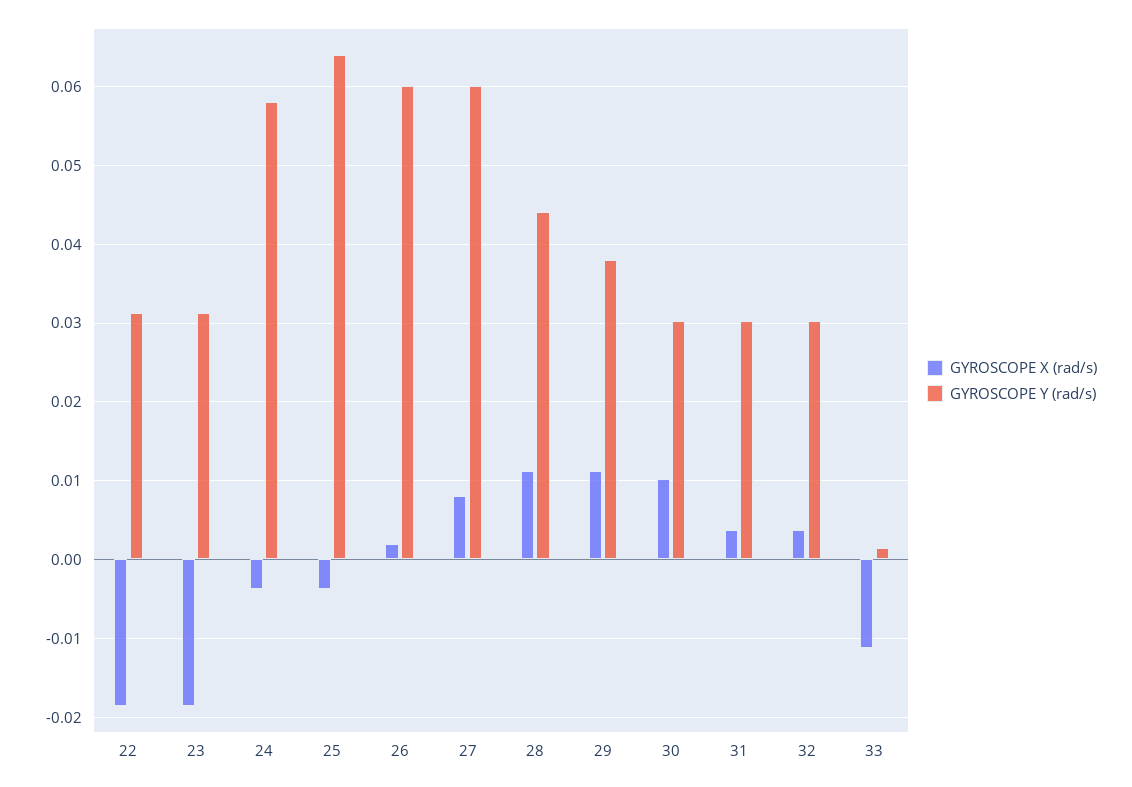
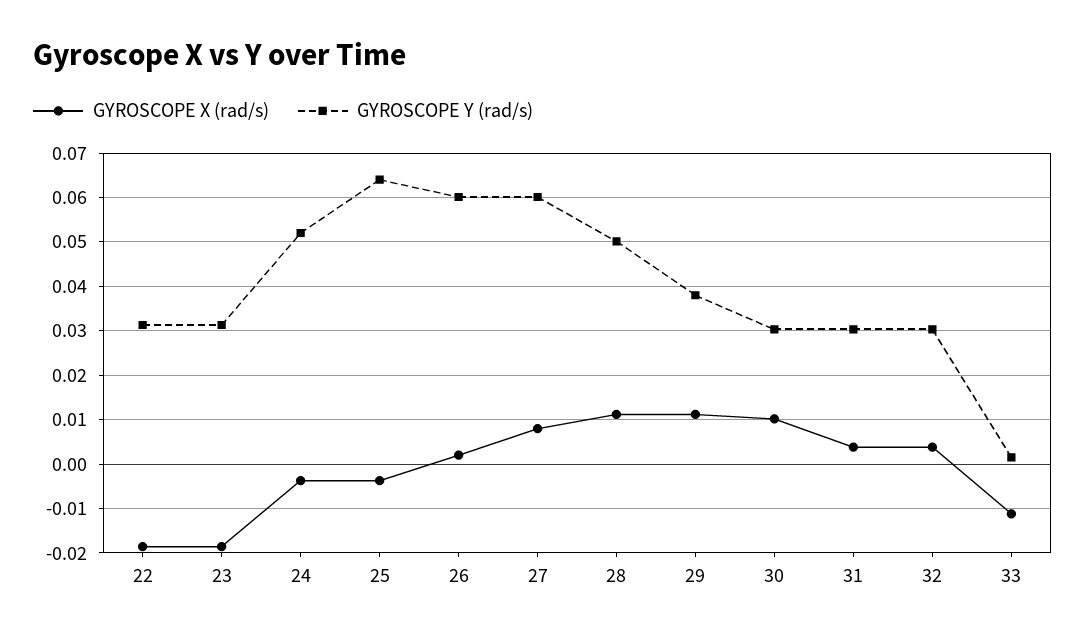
  {
    "GYROSCOPE X (rad/s)": {
      "22": -0.019,
      "23": -0.019,
      "24": -0.004,
      "25": -0.004,
      "26": 0.002,
      "27": 0.008,
      "28": 0.011,
      "29": 0.011,
      "30": 0.01,
      "31": 0.004,
      "32": 0.004,
      "33": -0.011
    },
    "GYROSCOPE Y (rad/s)": {
      "22": 0.031,
      "23": 0.031,
-     "24": 0.058,
+     "24": 0.052,
      "25": 0.064,
      "26": 0.06,
      "27": 0.06,
-     "28": 0.044,
+     "28": 0.05,
      "29": 0.038,
      "30": 0.03,
      "31": 0.03,
      "32": 0.03,
      "33": 0.002
    }
  }

